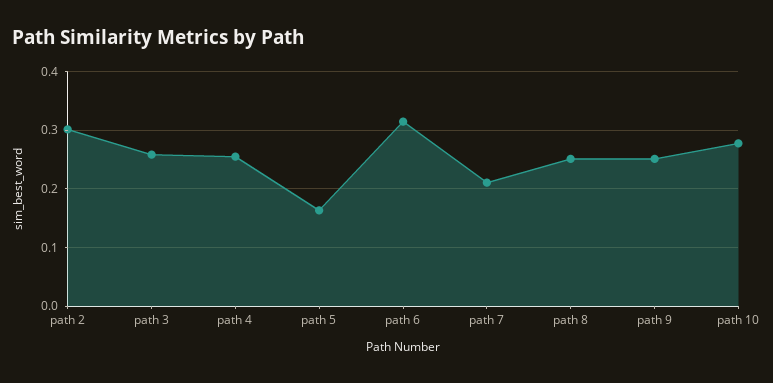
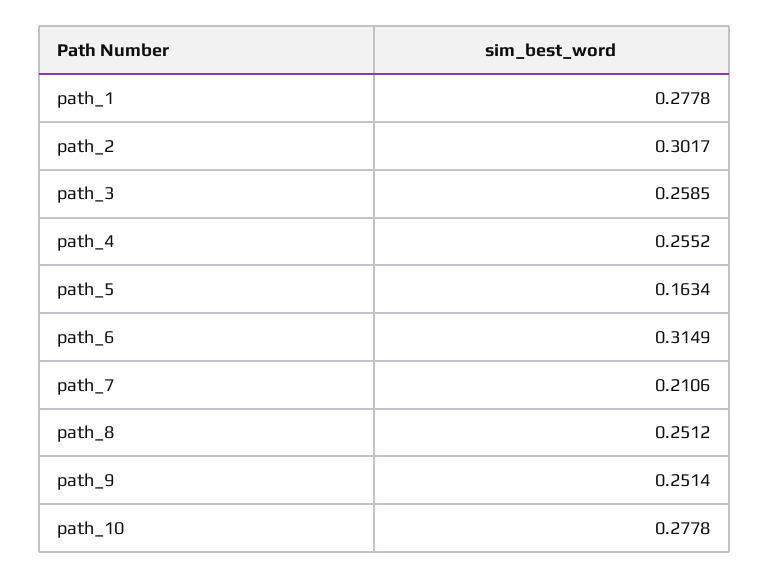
  {
    "path 2": 0.3017,
    "path 3": 0.2585,
    "path 4": 0.2552,
    "path 5": 0.1634,
    "path 6": 0.3149,
    "path 7": 0.2106,
    "path 8": 0.2512,
    "path 9": 0.2514,
-   "path 10": 0.2778
+   "path 10": 0.2778,
+   "path_1": 0.2778
  }

